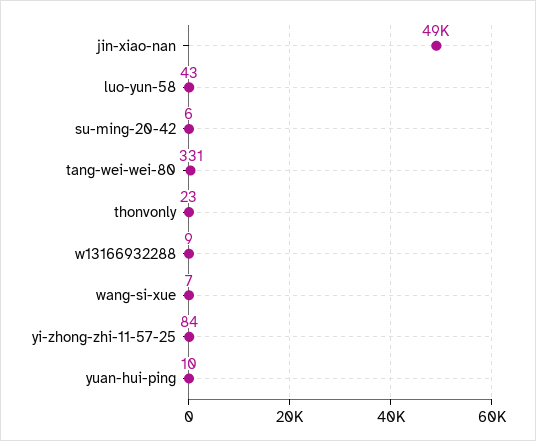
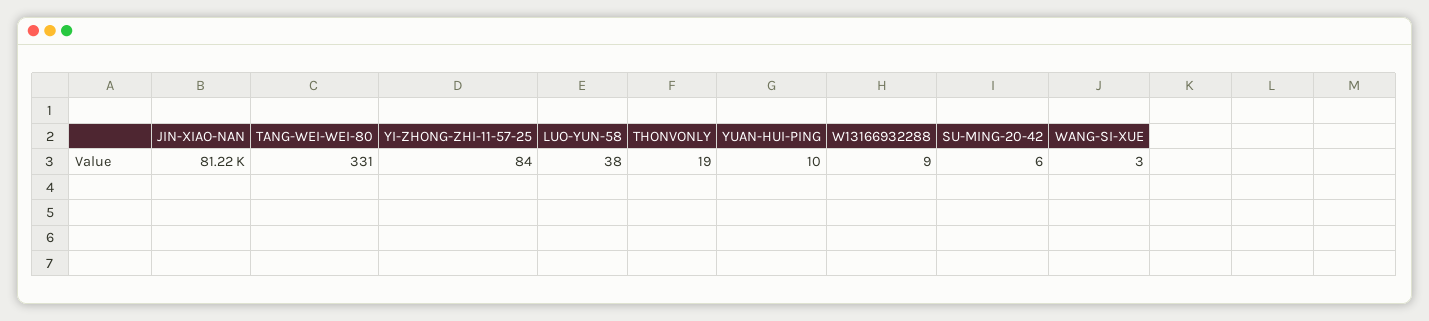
  {
-   "jin-xiao-nan": 49000,
+   "jin-xiao-nan": 81220,
-   "luo-yun-58": 43,
+   "luo-yun-58": 38,
    "su-ming-20-42": 6,
    "tang-wei-wei-80": 331,
-   "thonvonly": 23,
+   "thonvonly": 19,
    "w13166932288": 9,
-   "wang-si-xue": 7,
+   "wang-si-xue": 3,
    "yi-zhong-zhi-11-57-25": 84,
    "yuan-hui-ping": 10
  }

